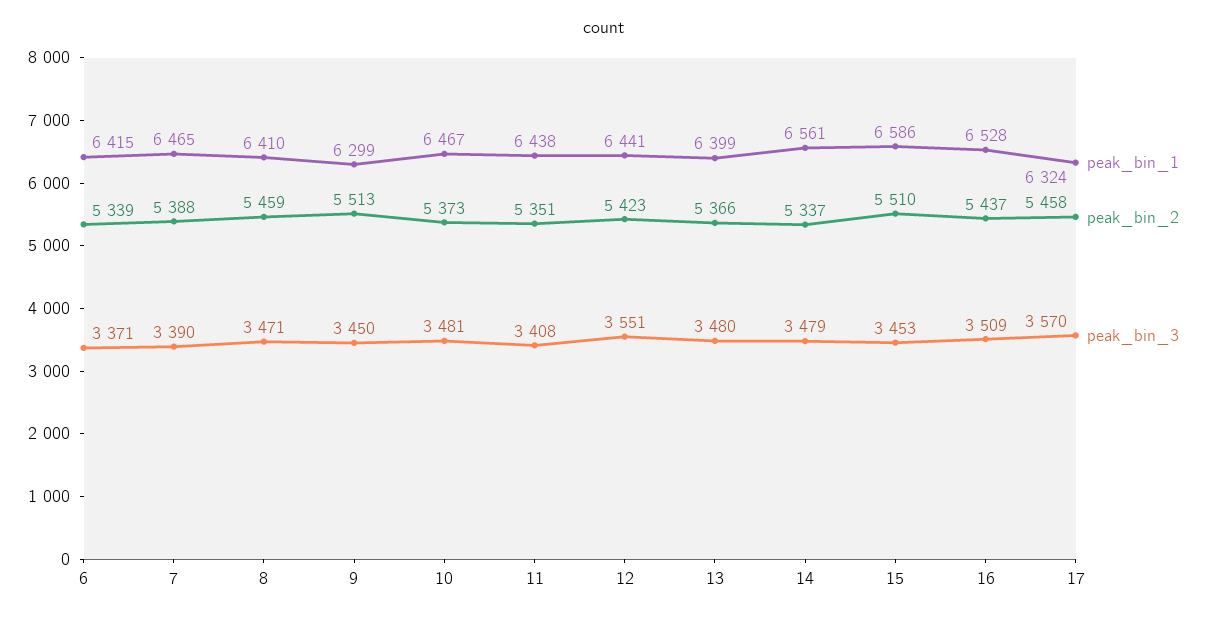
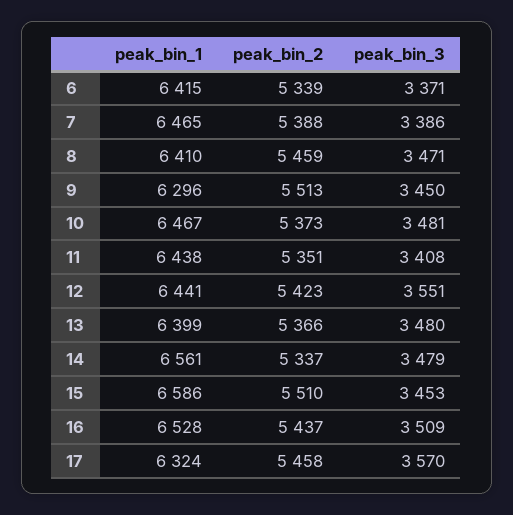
  {
    "peak_bin_1": {
      "6": 6415,
      "7": 6465,
      "8": 6410,
-     "9": 6299,
+     "9": 6296,
      "10": 6467,
      "11": 6438,
      "12": 6441,
      "13": 6399,
      "14": 6561,
      "15": 6586,
      "16": 6528,
      "17": 6324
    },
    "peak_bin_2": {
      "6": 5339,
      "7": 5388,
      "8": 5459,
      "9": 5513,
      "10": 5373,
      "11": 5351,
      "12": 5423,
      "13": 5366,
      "14": 5337,
      "15": 5510,
      "16": 5437,
      "17": 5458
    },
    "peak_bin_3": {
      "6": 3371,
-     "7": 3390,
+     "7": 3386,
      "8": 3471,
      "9": 3450,
      "10": 3481,
      "11": 3408,
      "12": 3551,
      "13": 3480,
      "14": 3479,
      "15": 3453,
      "16": 3509,
      "17": 3570
    }
  }

